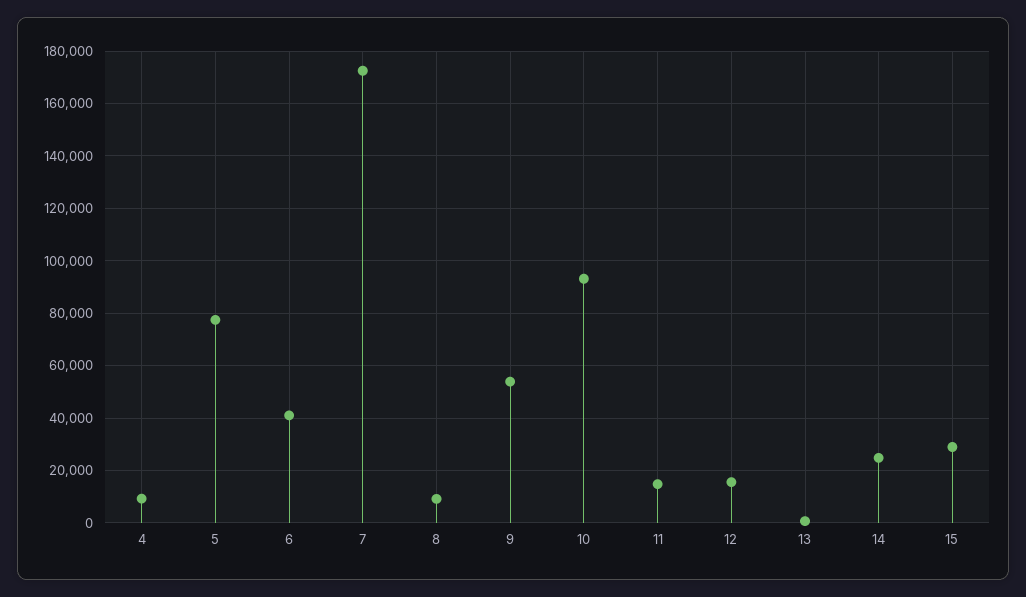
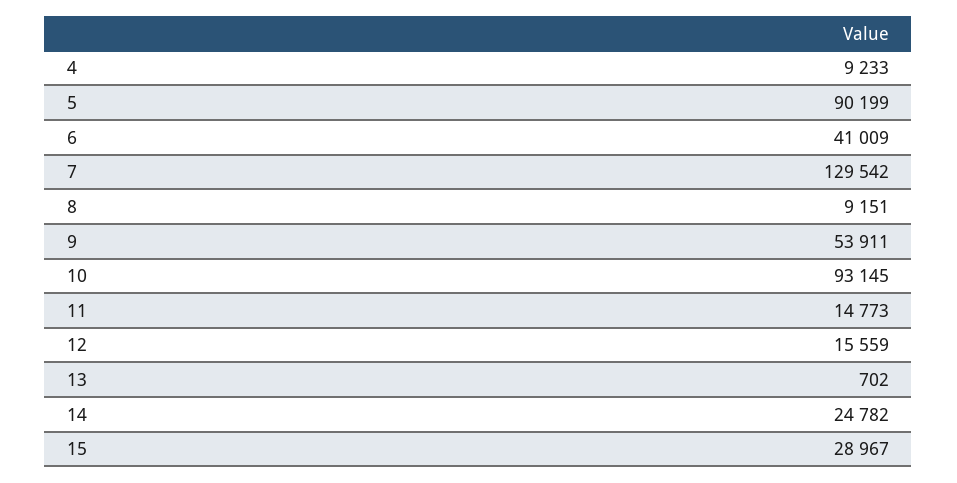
  {
    "4": 9233,
-   "5": 77500,
+   "5": 90199,
    "6": 41009,
-   "7": 172500,
+   "7": 129542,
    "8": 9151,
    "9": 53911,
    "10": 93145,
    "11": 14773,
    "12": 15559,
    "13": 702,
    "14": 24782,
    "15": 28967
  }

